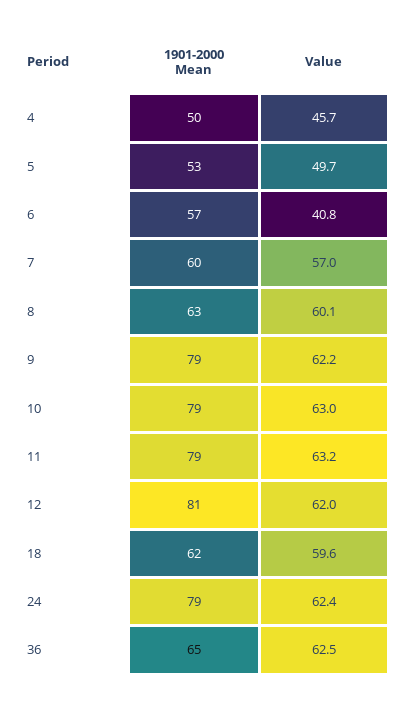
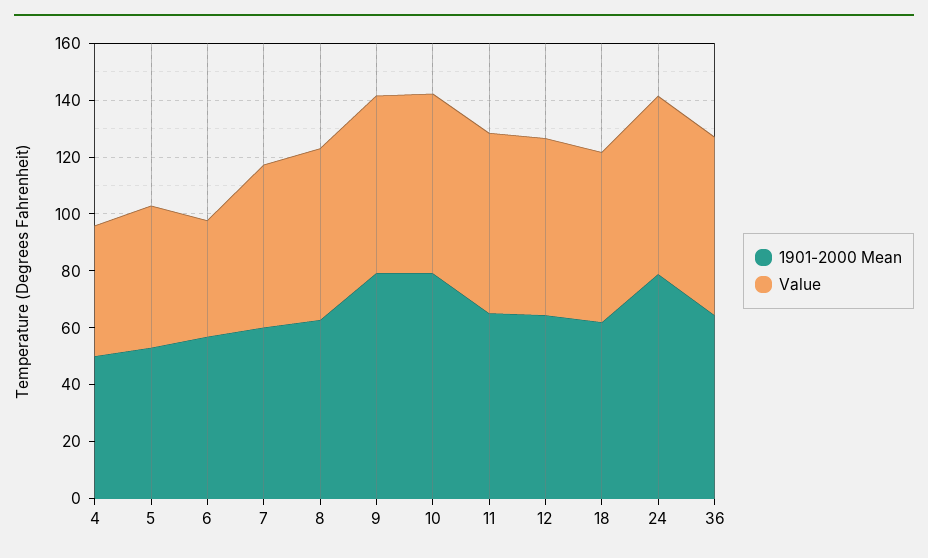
  {
    "1901-2000 Mean": {
      "4": 50,
      "5": 53,
      "6": 57,
      "7": 60,
      "8": 63,
      "9": 79,
      "10": 79,
-     "11": 79,
+     "11": 65,
-     "12": 81,
+     "12": 65,
      "18": 62,
      "24": 79,
      "36": 65
    },
    "Value": {
      "4": 45.7,
      "5": 49.7,
      "6": 40.8,
      "7": 57,
      "8": 60.1,
      "9": 62.2,
      "10": 63,
      "11": 63.2,
      "12": 62,
      "18": 59.6,
      "24": 62.4,
      "36": 62.5
    }
  }

